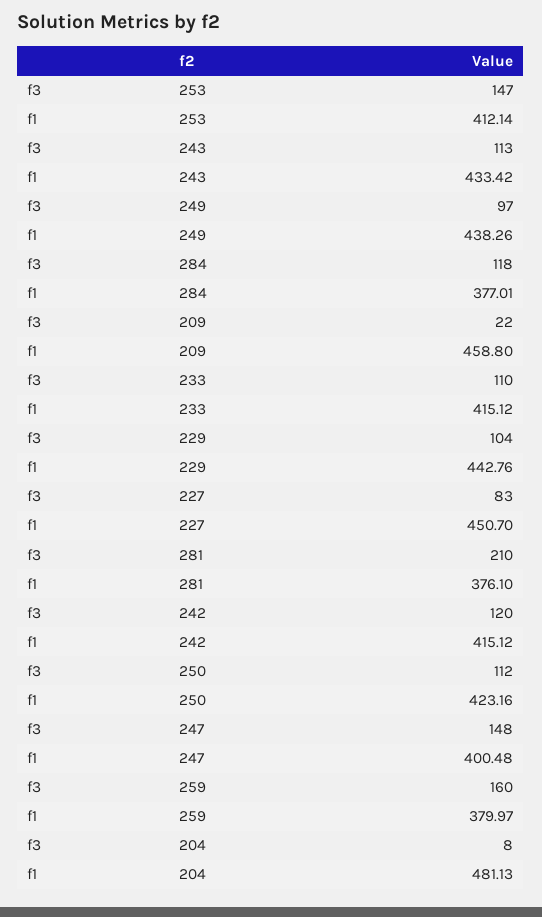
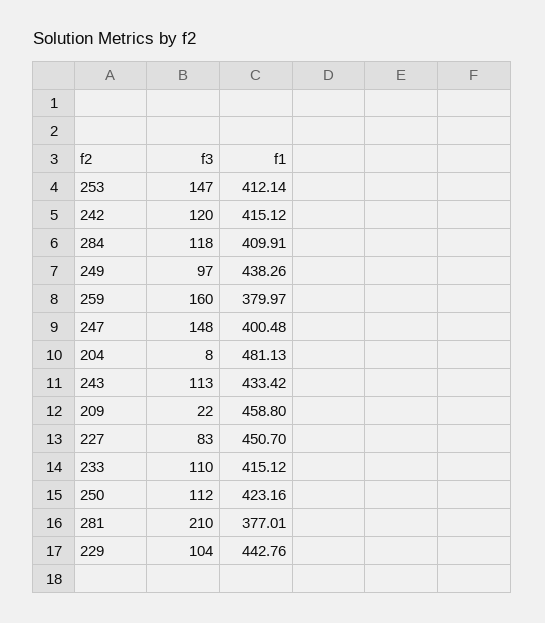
  {
    "f3": {
      "253": 147,
      "243": 113,
      "249": 97,
      "284": 118,
      "209": 22,
      "233": 110,
      "229": 104,
      "227": 83,
      "281": 210,
      "242": 120,
      "250": 112,
      "247": 148,
      "259": 160,
      "204": 8
    },
    "f1": {
      "253": 412.14,
      "243": 433.42,
      "249": 438.26,
-     "284": 377.01,
+     "284": 409.91,
      "209": 458.8,
      "233": 415.12,
      "229": 442.76,
      "227": 450.7,
-     "281": 376.1,
+     "281": 377.01,
      "242": 415.12,
      "250": 423.16,
      "247": 400.48,
      "259": 379.97,
      "204": 481.13
    }
  }

